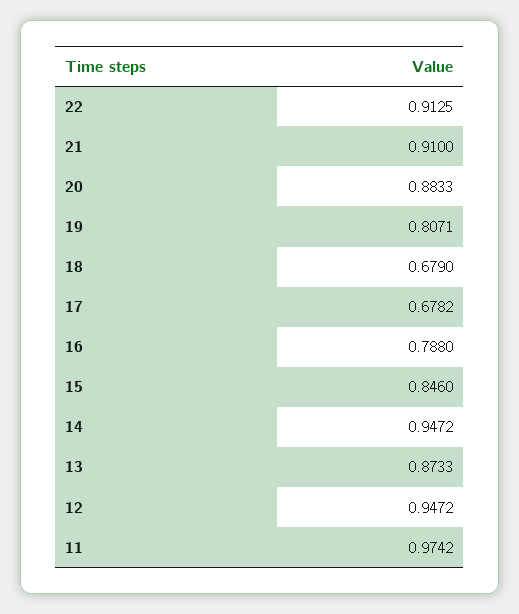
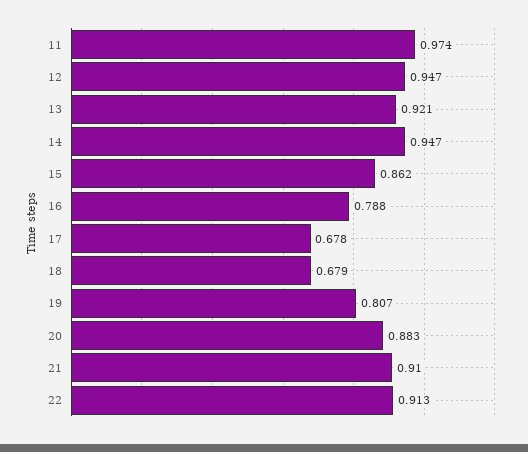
  {
    "22": 0.9125,
    "21": 0.91,
    "20": 0.8833,
    "19": 0.8071,
    "18": 0.679,
    "17": 0.6782,
    "16": 0.788,
-   "15": 0.846,
+   "15": 0.862,
    "14": 0.9472,
-   "13": 0.8733,
+   "13": 0.921,
    "12": 0.9472,
    "11": 0.9742
  }

